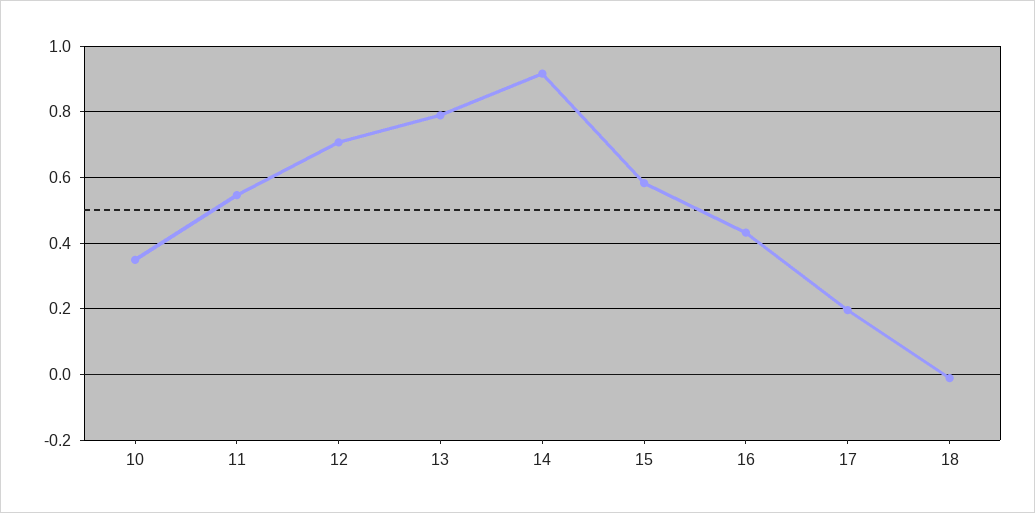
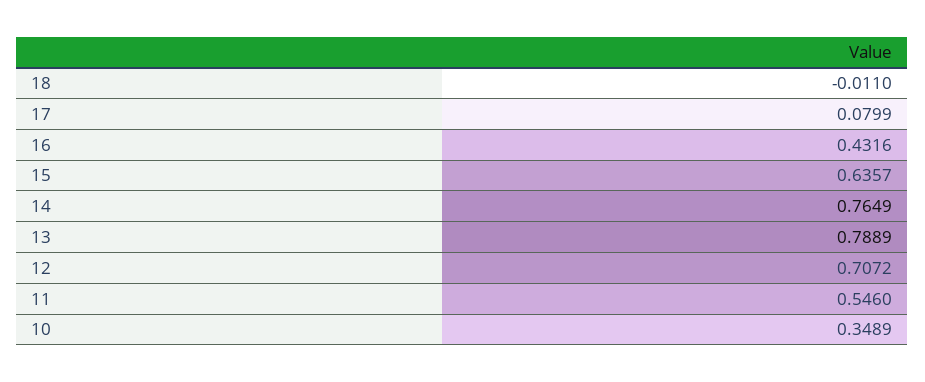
  {
    "10": 0.3489,
    "11": 0.546,
    "12": 0.7072,
    "13": 0.7889,
-   "14": 0.92,
+   "14": 0.7649,
-   "15": 0.58,
+   "15": 0.6357,
    "16": 0.4316,
-   "17": 0.2,
+   "17": 0.0799,
    "18": -0.011
  }

